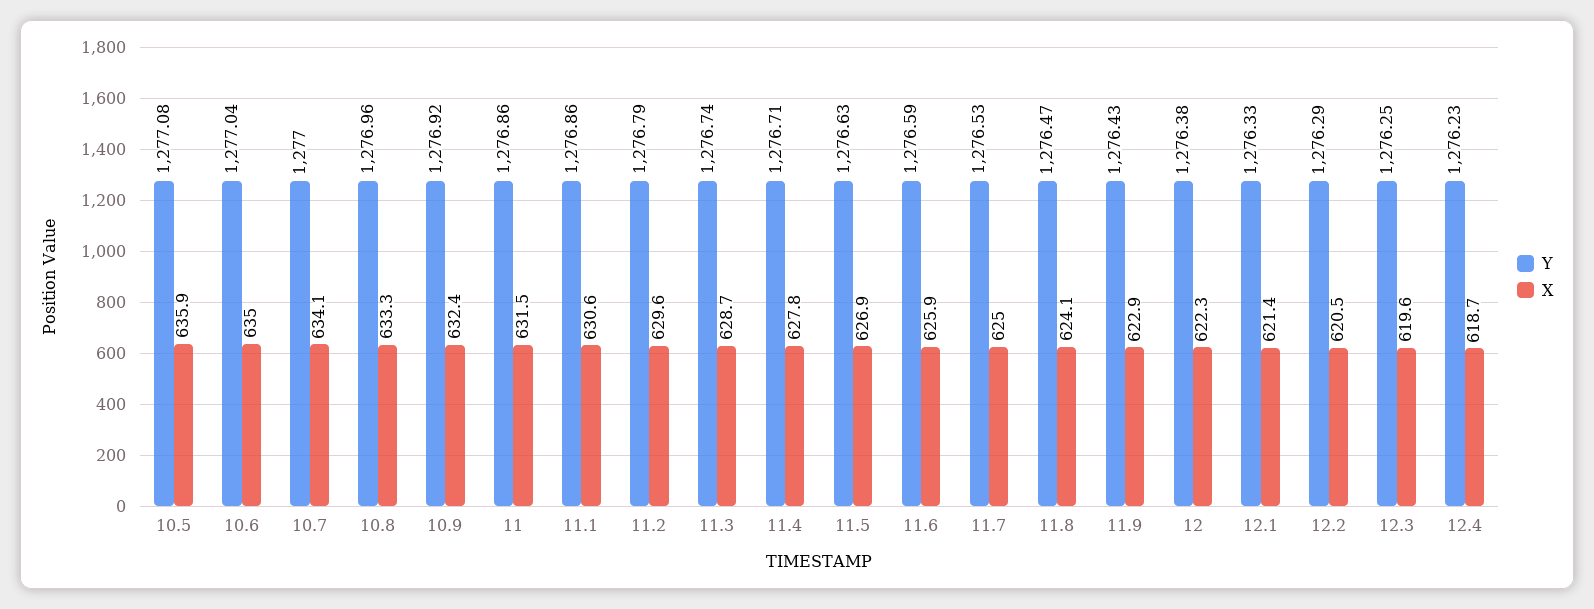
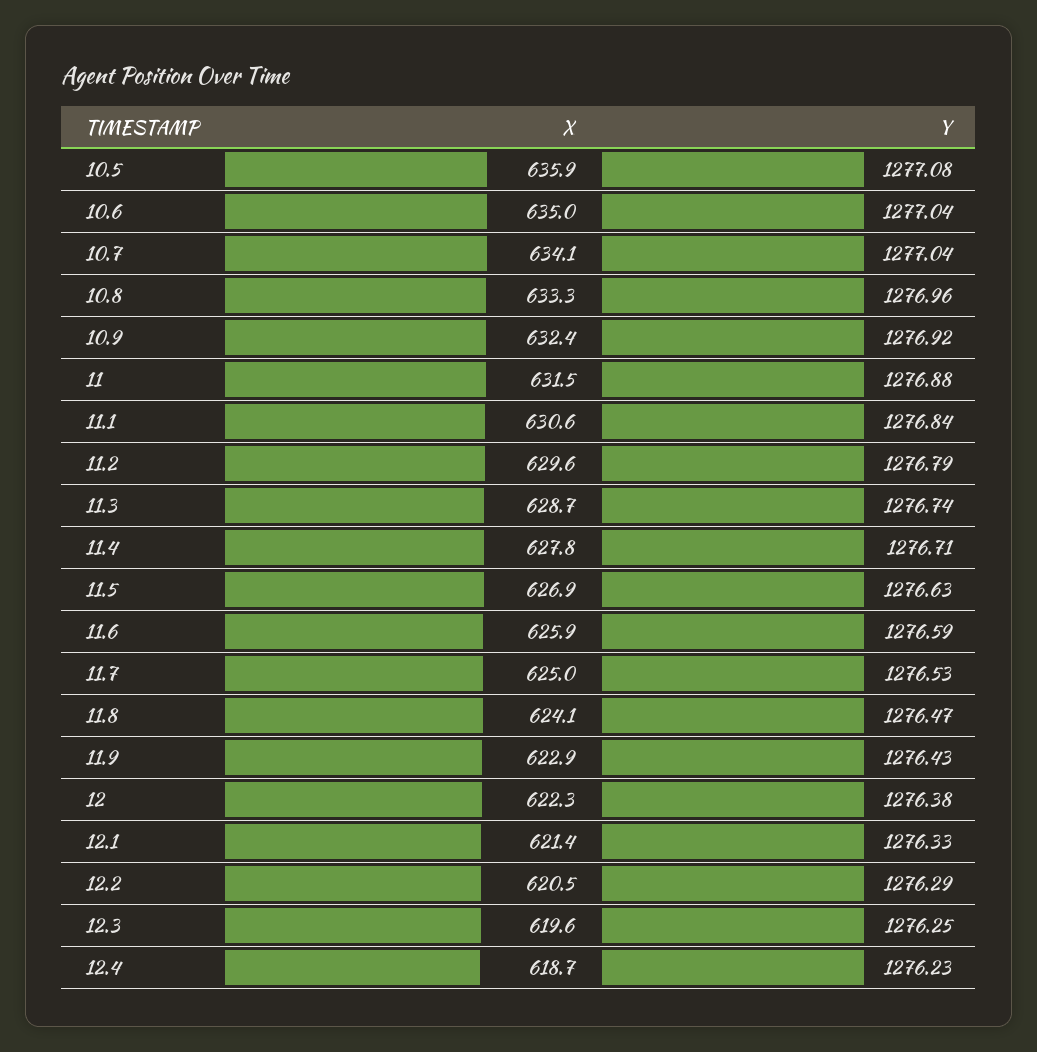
  {
    "Y": {
      "10.5": 1277.08,
      "10.6": 1277.04,
-     "10.7": 1277,
+     "10.7": 1277.04,
      "10.8": 1276.96,
      "10.9": 1276.92,
-     "11": 1276.86,
+     "11": 1276.88,
-     "11.1": 1276.86,
+     "11.1": 1276.84,
      "11.2": 1276.79,
      "11.3": 1276.74,
      "11.4": 1276.71,
      "11.5": 1276.63,
      "11.6": 1276.59,
      "11.7": 1276.53,
      "11.8": 1276.47,
      "11.9": 1276.43,
      "12": 1276.38,
      "12.1": 1276.33,
      "12.2": 1276.29,
      "12.3": 1276.25,
      "12.4": 1276.23
    },
    "X": {
      "10.5": 635.9,
      "10.6": 635,
      "10.7": 634.1,
      "10.8": 633.3,
      "10.9": 632.4,
      "11": 631.5,
      "11.1": 630.6,
      "11.2": 629.6,
      "11.3": 628.7,
      "11.4": 627.8,
      "11.5": 626.9,
      "11.6": 625.9,
      "11.7": 625,
      "11.8": 624.1,
      "11.9": 622.9,
      "12": 622.3,
      "12.1": 621.4,
      "12.2": 620.5,
      "12.3": 619.6,
      "12.4": 618.7
    }
  }

